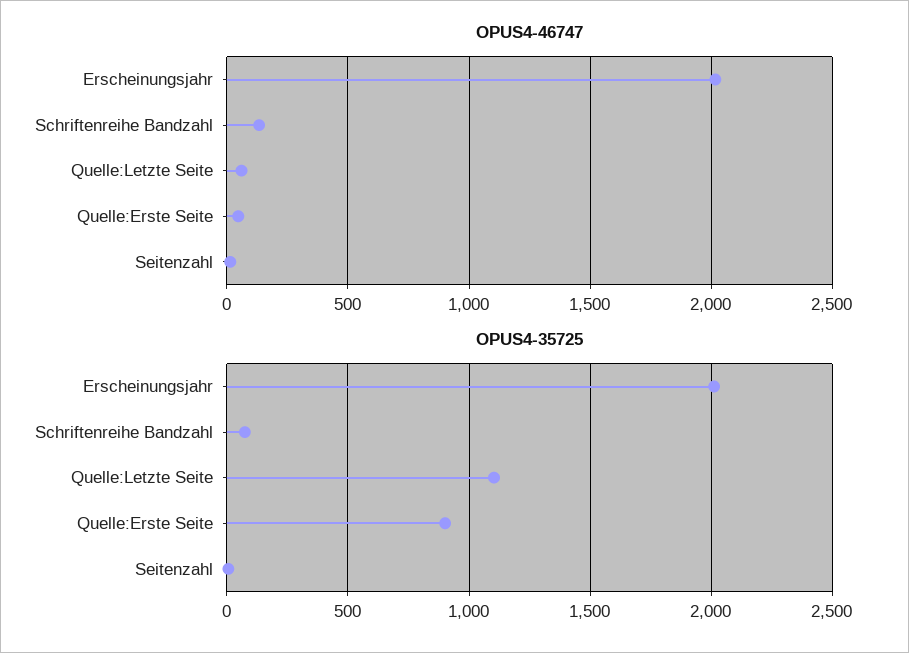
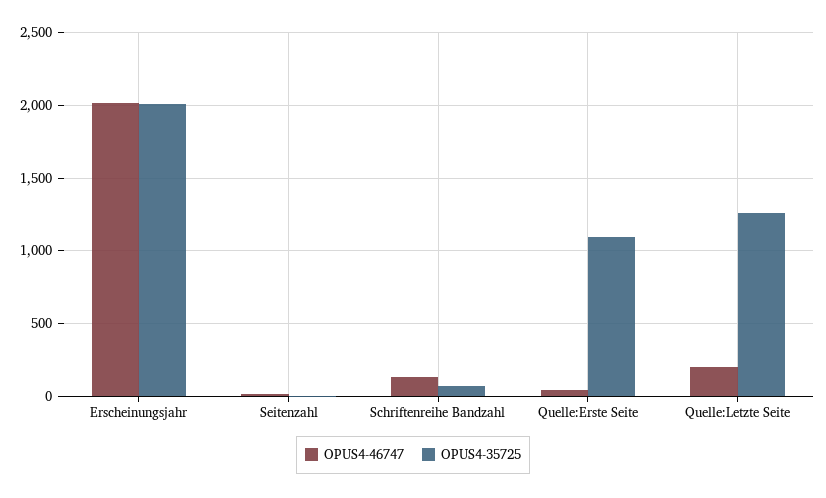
  {
    "OPUS4-46747": {
      "Erscheinungsjahr": 2000,
      "Schriftenreihe Bandzahl": 150,
-     "Quelle:Letzte Seite": 50,
+     "Quelle:Letzte Seite": 200,
      "Quelle:Erste Seite": 50,
      "Seitenzahl": 0
    },
    "OPUS4-35725": {
      "Erscheinungsjahr": 2000,
      "Schriftenreihe Bandzahl": 50,
-     "Quelle:Letzte Seite": 1100,
+     "Quelle:Letzte Seite": 1250,
-     "Quelle:Erste Seite": 900,
+     "Quelle:Erste Seite": 1100,
      "Seitenzahl": 0
    }
  }

